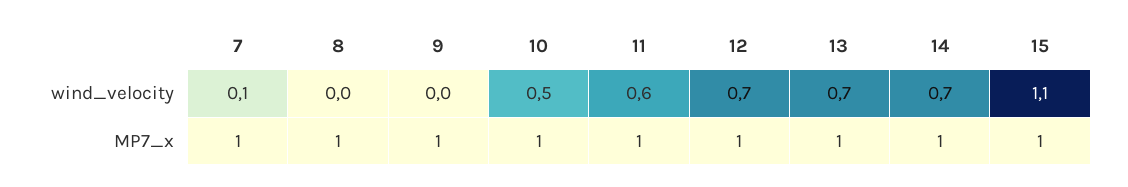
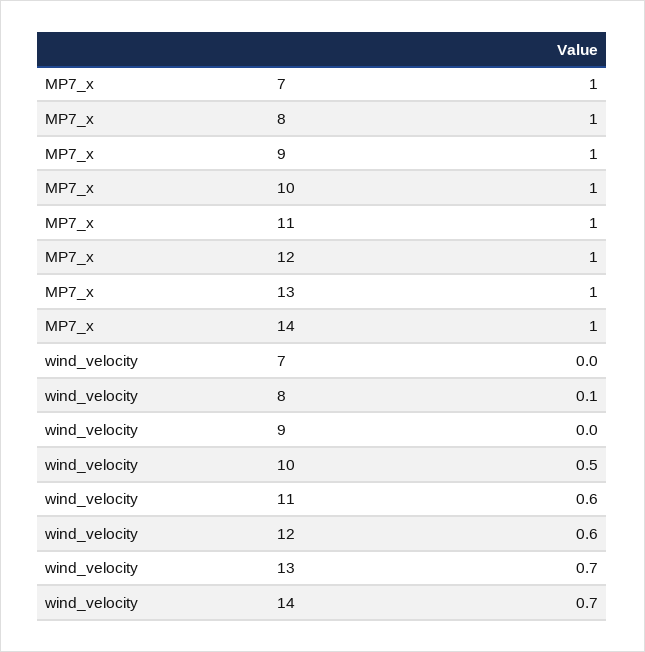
  {
    "7": {
-     "wind_velocity": 0.1,
+     "wind_velocity": 0,
      "MP7_x": 1
    },
    "8": {
-     "wind_velocity": 0,
+     "wind_velocity": 0.1,
      "MP7_x": 1
    },
    "9": {
      "wind_velocity": 0,
      "MP7_x": 1
    },
    "10": {
      "wind_velocity": 0.5,
      "MP7_x": 1
    },
    "11": {
      "wind_velocity": 0.6,
      "MP7_x": 1
    },
    "12": {
-     "wind_velocity": 0.7,
+     "wind_velocity": 0.6,
      "MP7_x": 1
    },
    "13": {
      "wind_velocity": 0.7,
      "MP7_x": 1
    },
    "14": {
      "wind_velocity": 0.7,
      "MP7_x": 1
-   },
+   }
-   "15": {
-     "wind_velocity": 1.1,
-     "MP7_x": 1
-   }
  }

